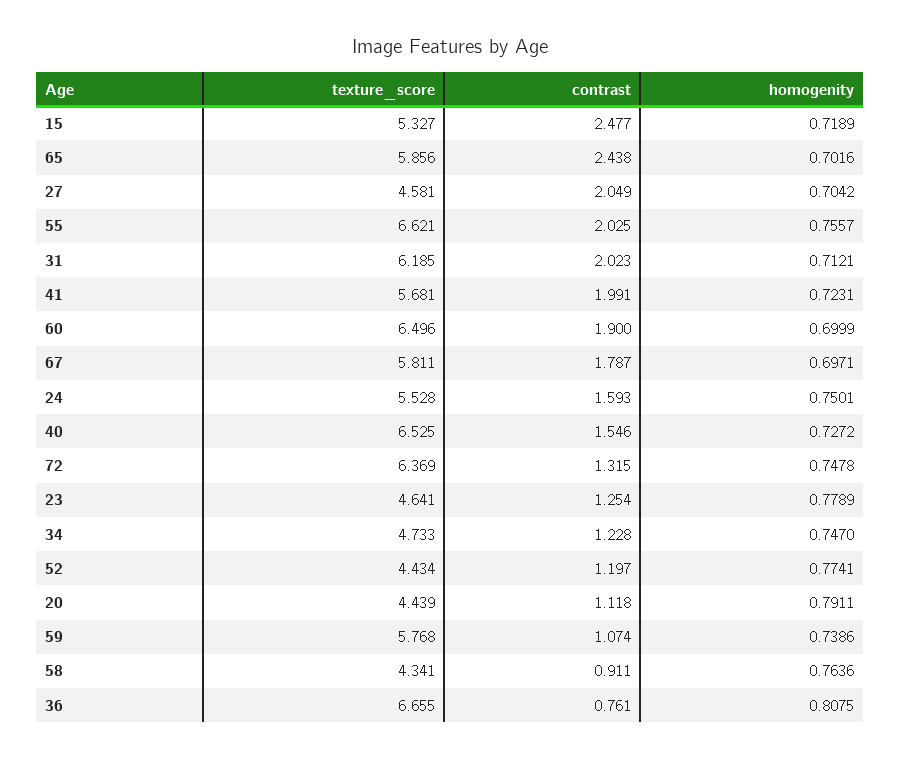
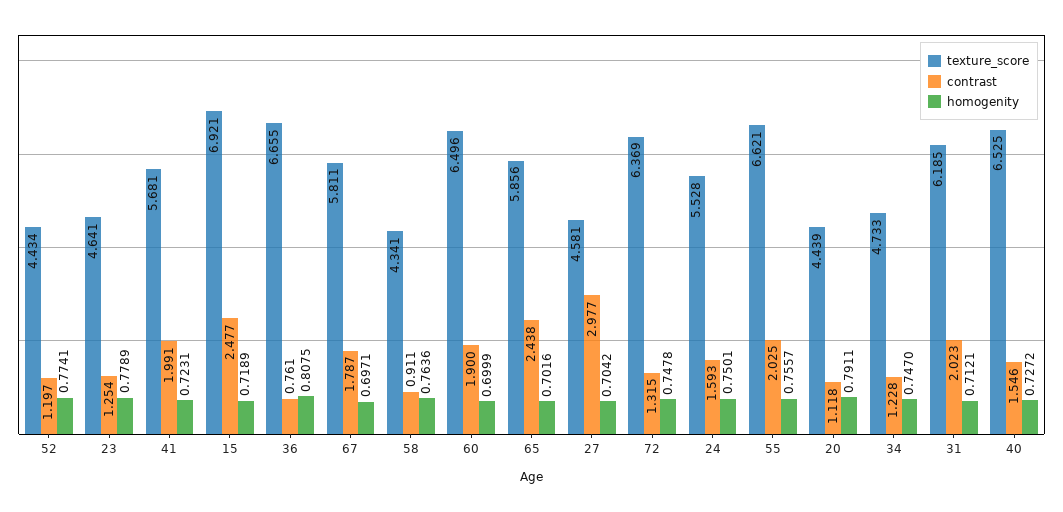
  {
    "texture_score": {
-     "15": 5.327,
+     "15": 6.921,
      "65": 5.856,
      "27": 4.581,
      "55": 6.621,
      "31": 6.185,
      "41": 5.681,
      "60": 6.496,
      "67": 5.811,
      "24": 5.528,
      "40": 6.525,
      "72": 6.369,
      "23": 4.641,
      "34": 4.733,
      "52": 4.434,
      "20": 4.439,
-     "59": 5.768,
      "58": 4.341,
      "36": 6.655
    },
    "contrast": {
      "15": 2.477,
      "65": 2.438,
-     "27": 2.049,
+     "27": 2.977,
      "55": 2.025,
      "31": 2.023,
      "41": 1.991,
      "60": 1.9,
      "67": 1.787,
      "24": 1.593,
      "40": 1.546,
      "72": 1.315,
      "23": 1.254,
      "34": 1.228,
      "52": 1.197,
      "20": 1.118,
-     "59": 1.074,
      "58": 0.911,
      "36": 0.761
    },
    "homogenity": {
      "15": 0.7189,
      "65": 0.7016,
      "27": 0.7042,
      "55": 0.7557,
      "31": 0.7121,
      "41": 0.7231,
      "60": 0.6999,
      "67": 0.6971,
      "24": 0.7501,
      "40": 0.7272,
      "72": 0.7478,
      "23": 0.7789,
      "34": 0.747,
      "52": 0.7741,
      "20": 0.7911,
-     "59": 0.7386,
      "58": 0.7636,
      "36": 0.8075
    }
  }

